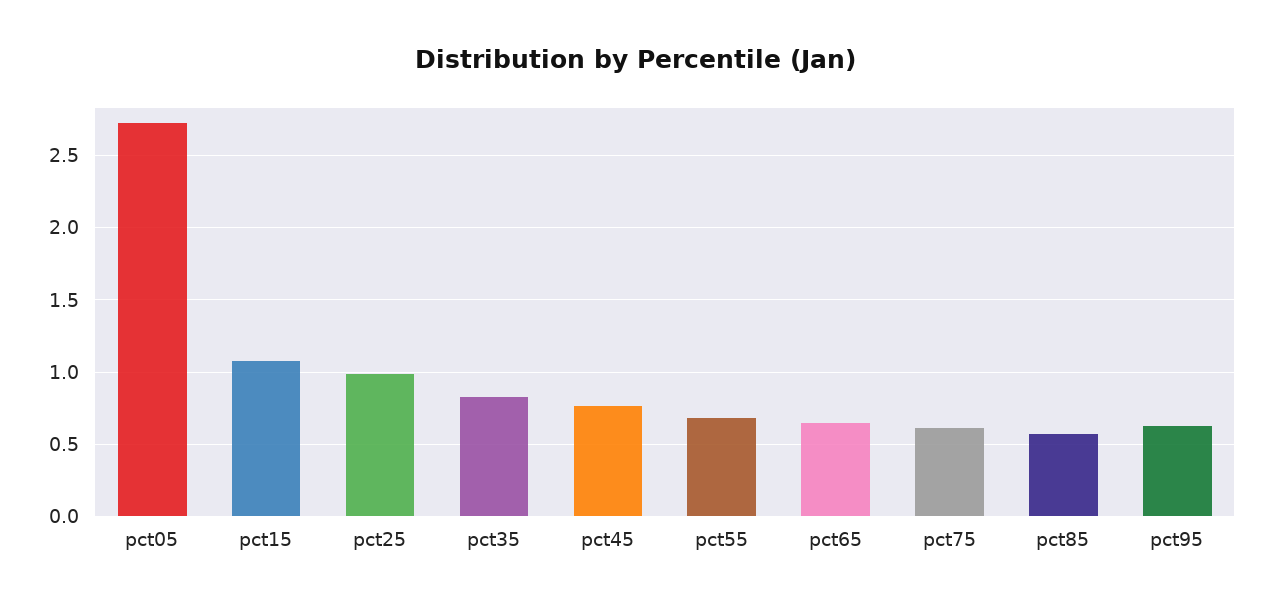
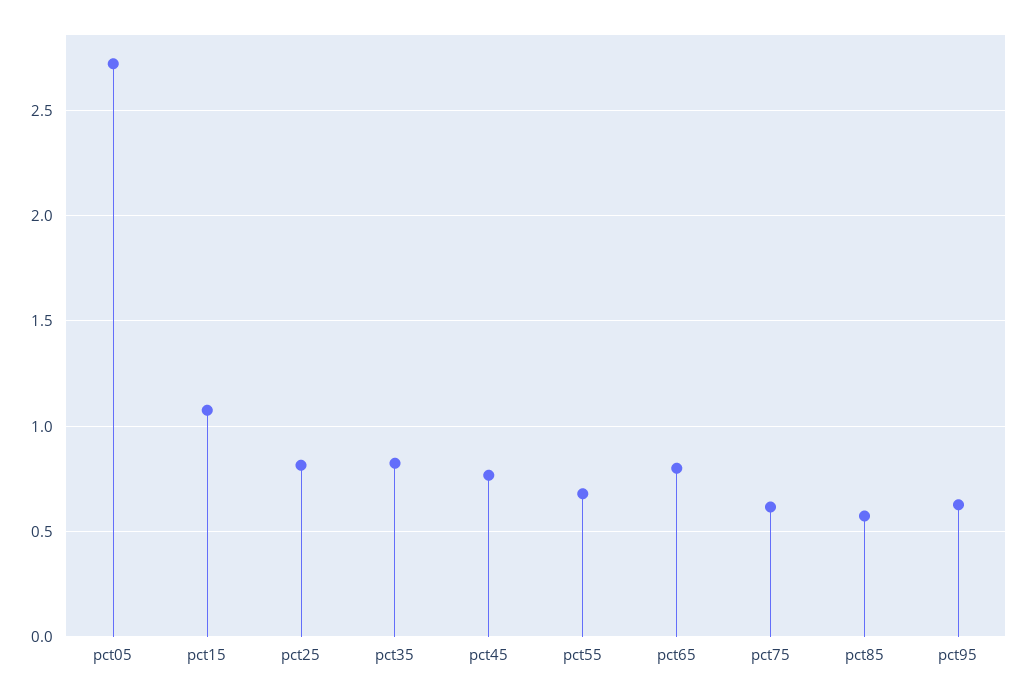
  {
    "pct05": 2.7,
    "pct15": 1.1,
-   "pct25": 1,
+   "pct25": 0.8,
    "pct35": 0.8,
    "pct45": 0.75,
    "pct55": 0.7,
-   "pct65": 0.65,
+   "pct65": 0.8,
    "pct75": 0.6,
    "pct85": 0.55,
    "pct95": 0.65
  }

